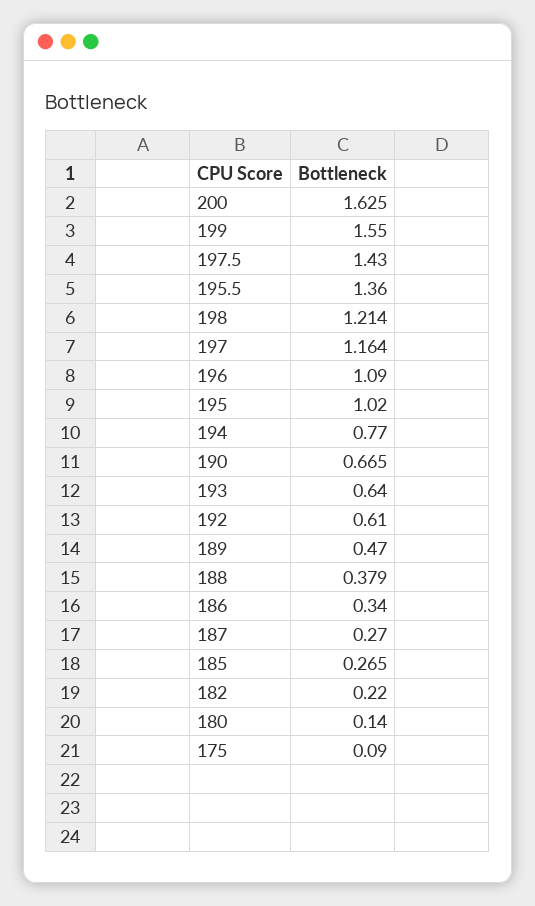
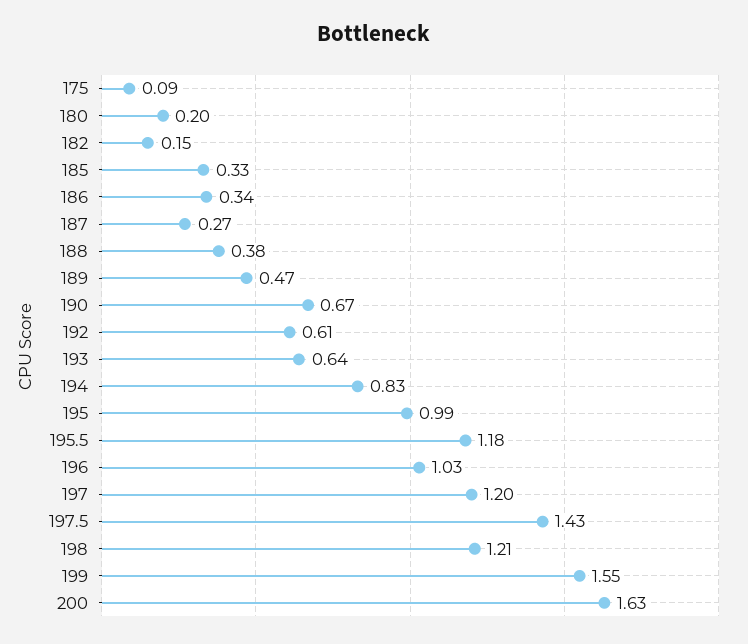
  {
    "200": 1.625,
    "199": 1.55,
    "197.5": 1.43,
-   "195.5": 1.36,
+   "195.5": 1.18,
    "198": 1.214,
-   "197": 1.164,
+   "197": 1.2,
-   "196": 1.09,
+   "196": 1.03,
-   "195": 1.02,
+   "195": 0.99,
-   "194": 0.77,
+   "194": 0.83,
    "190": 0.665,
    "193": 0.64,
    "192": 0.61,
    "189": 0.47,
    "188": 0.379,
    "186": 0.34,
    "187": 0.27,
-   "185": 0.265,
+   "185": 0.33,
-   "182": 0.22,
+   "182": 0.15,
-   "180": 0.14,
+   "180": 0.2,
    "175": 0.09
  }

